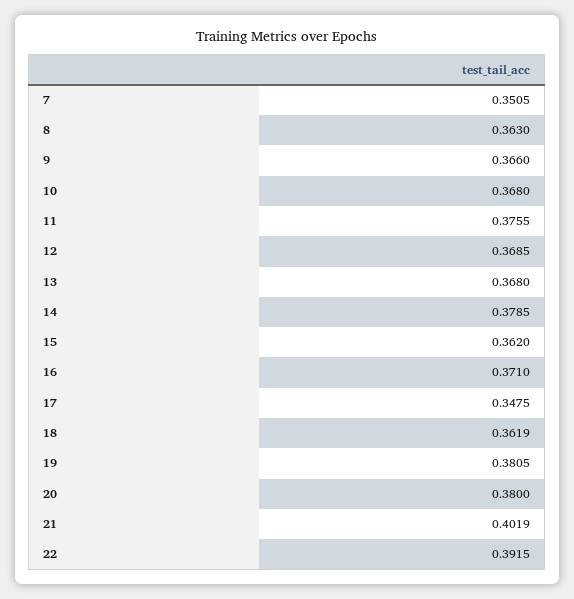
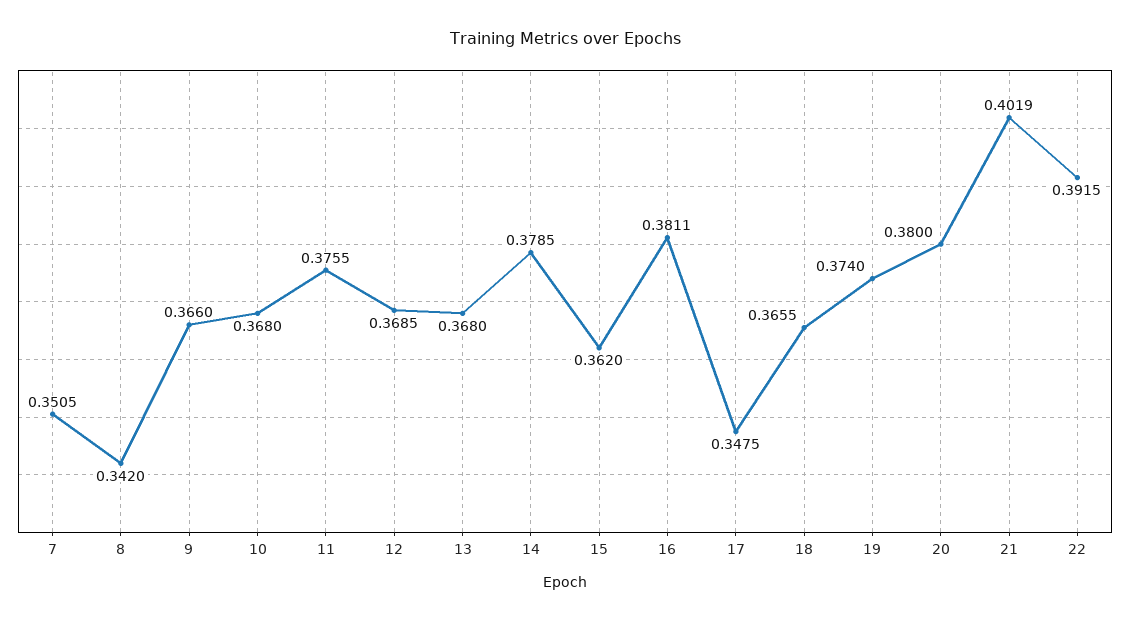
  {
    "7": 0.3505,
-   "8": 0.363,
+   "8": 0.342,
    "9": 0.366,
    "10": 0.368,
    "11": 0.3755,
    "12": 0.3685,
    "13": 0.368,
    "14": 0.3785,
    "15": 0.362,
-   "16": 0.371,
+   "16": 0.3811,
    "17": 0.3475,
-   "18": 0.3619,
+   "18": 0.3655,
-   "19": 0.3805,
+   "19": 0.374,
    "20": 0.38,
    "21": 0.4019,
    "22": 0.3915
  }

